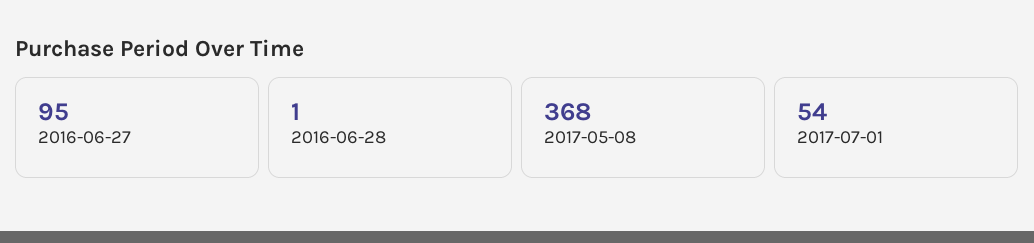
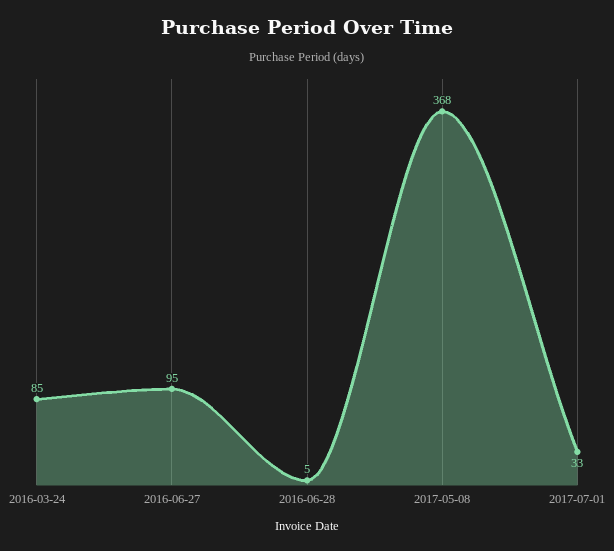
  {
    "2016-06-27": 95,
-   "2016-06-28": 1,
+   "2016-06-28": 5,
    "2017-05-08": 368,
-   "2017-07-01": 54
+   "2017-07-01": 33,
+   "2016-03-24": 85
  }

